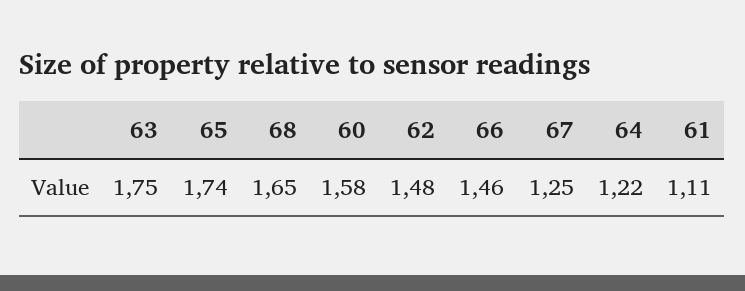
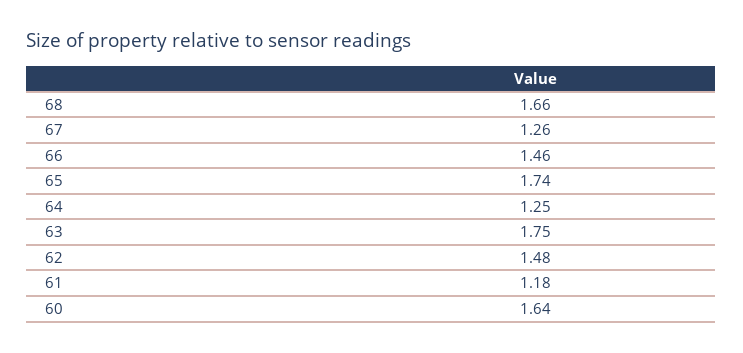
  {
    "63": 1.75,
    "65": 1.74,
-   "68": 1.65,
+   "68": 1.66,
-   "60": 1.58,
+   "60": 1.64,
    "62": 1.48,
    "66": 1.46,
-   "67": 1.25,
+   "67": 1.26,
-   "64": 1.22,
+   "64": 1.25,
-   "61": 1.11
+   "61": 1.18
  }

